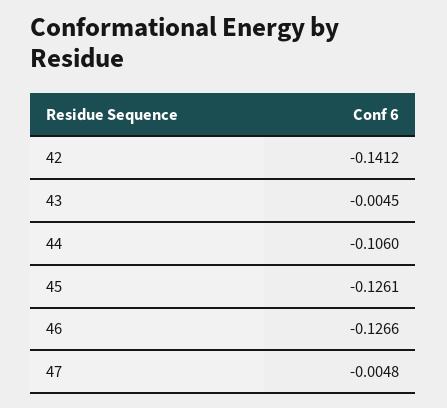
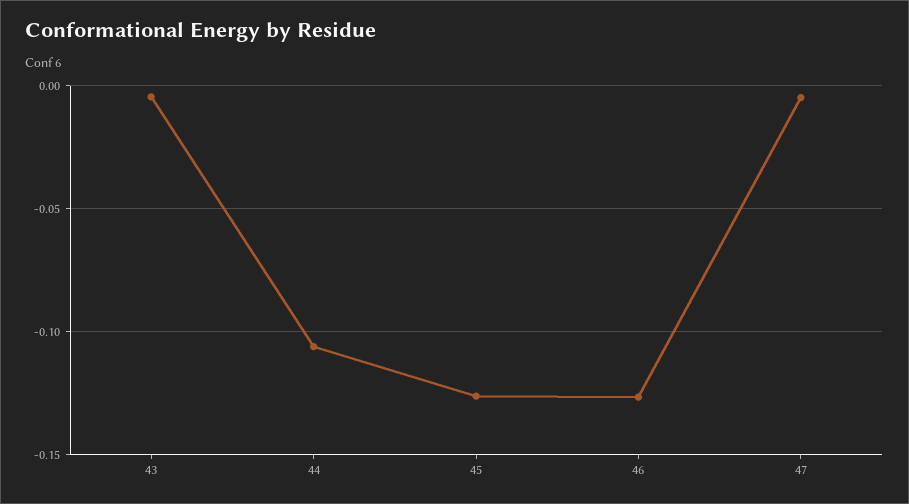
  {
-   "42": -0.1412,
    "43": -0.0045,
    "44": -0.106,
    "45": -0.1261,
    "46": -0.1266,
    "47": -0.0048
  }

